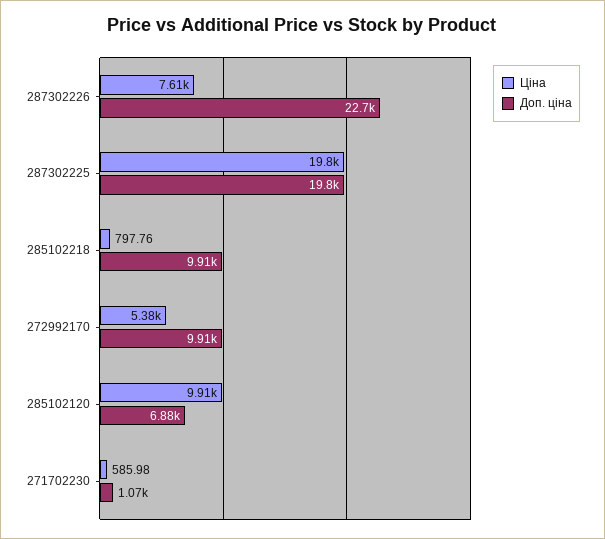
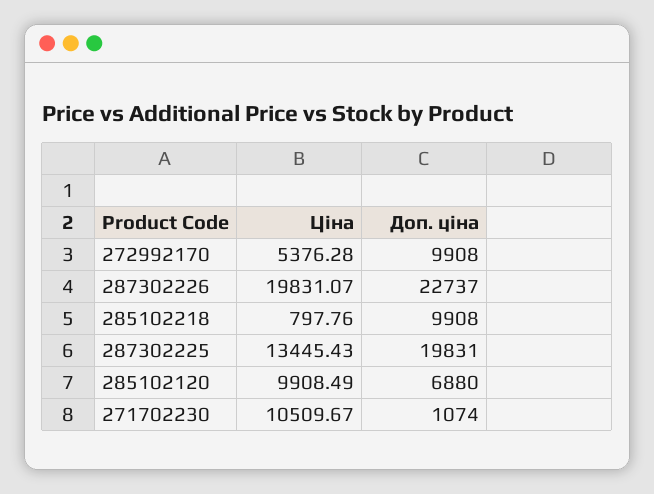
  {
    "Ціна": {
-     "287302226": 7610,
+     "287302226": 19831.07,
-     "287302225": 19800,
+     "287302225": 13445.43,
      "285102218": 797.76,
      "272992170": 5376.28,
      "285102120": 9908.49,
-     "271702230": 585.98
+     "271702230": 10509.67
    },
    "Доп. ціна": {
      "287302226": 22737,
      "287302225": 19831,
      "285102218": 9908,
      "272992170": 9908,
      "285102120": 6880,
      "271702230": 1074
    }
  }

